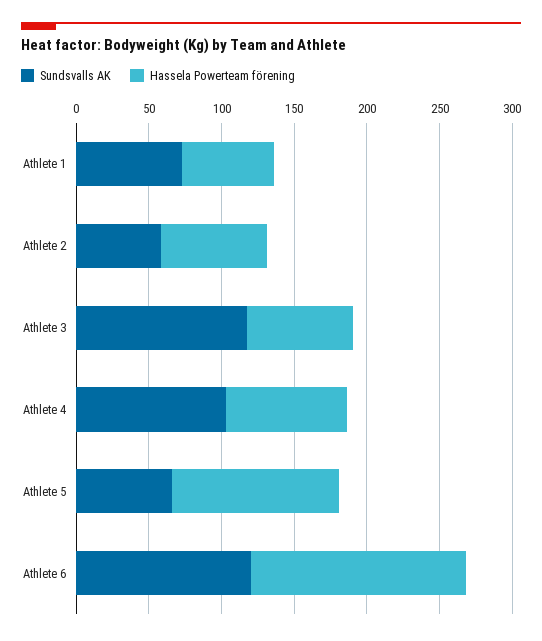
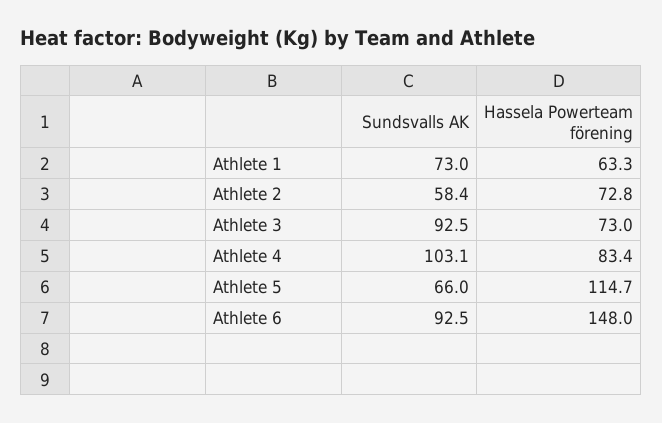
  {
    "Sundsvalls AK": {
      "Athlete 1": 73,
      "Athlete 2": 58.4,
-     "Athlete 3": 120,
+     "Athlete 3": 92.5,
      "Athlete 4": 103.1,
      "Athlete 5": 66,
-     "Athlete 6": 120
+     "Athlete 6": 92.5
    },
    "Hassela Powerteam förening": {
      "Athlete 1": 63.3,
      "Athlete 2": 72.8,
      "Athlete 3": 73,
      "Athlete 4": 83.4,
      "Athlete 5": 114.7,
      "Athlete 6": 148
    }
  }

